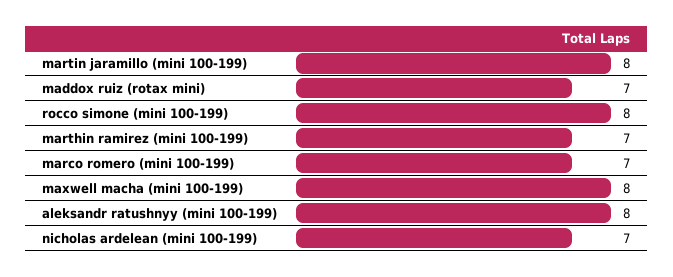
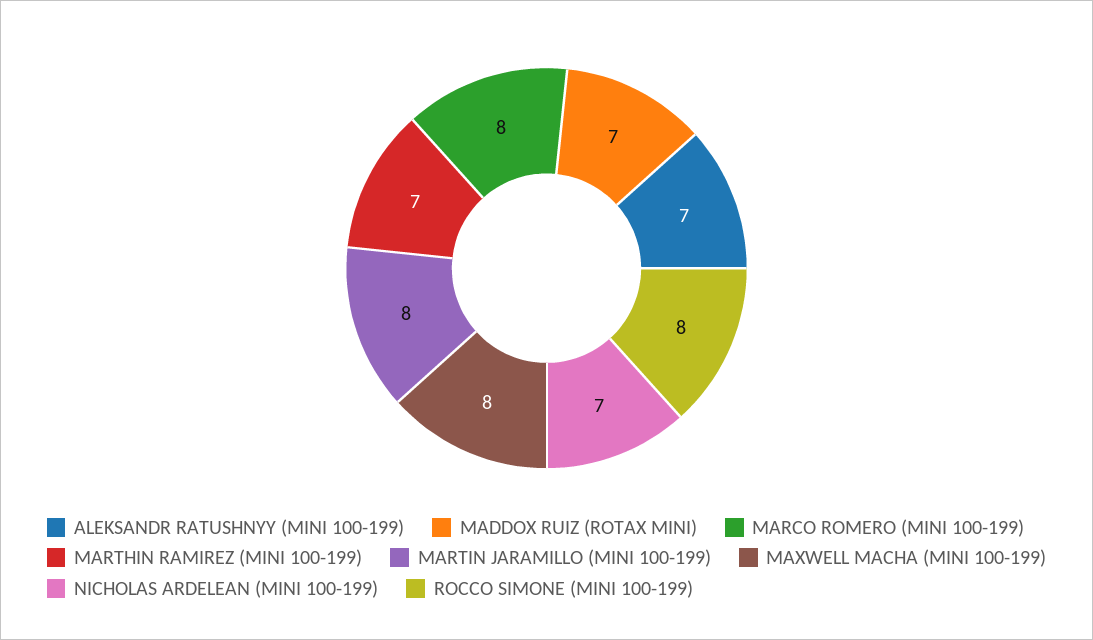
  {
    "martin jaramillo (mini 100-199)": 8,
    "maddox ruiz (rotax mini)": 7,
    "rocco simone (mini 100-199)": 8,
    "marthin ramirez (mini 100-199)": 7,
-   "marco romero (mini 100-199)": 7,
+   "marco romero (mini 100-199)": 8,
    "maxwell macha (mini 100-199)": 8,
-   "aleksandr ratushnyy (mini 100-199)": 8,
+   "aleksandr ratushnyy (mini 100-199)": 7,
    "nicholas ardelean (mini 100-199)": 7
  }

